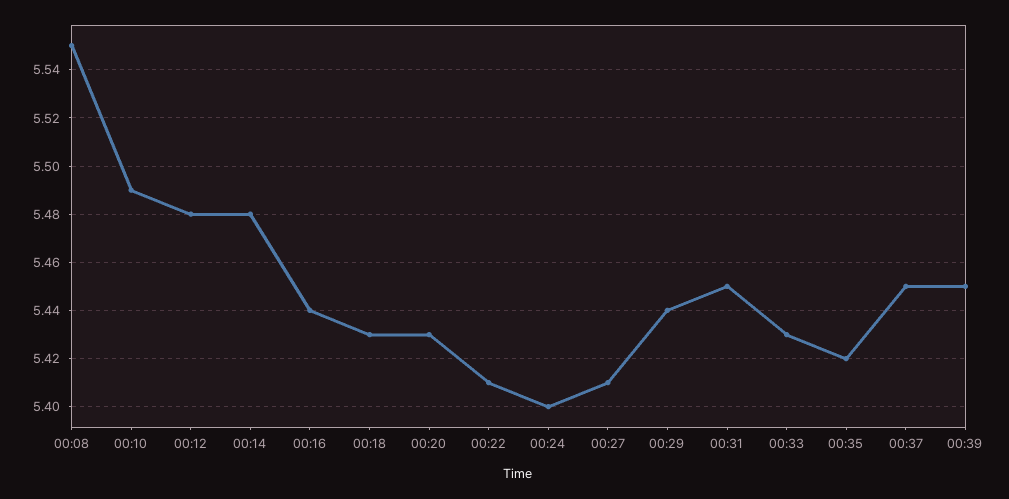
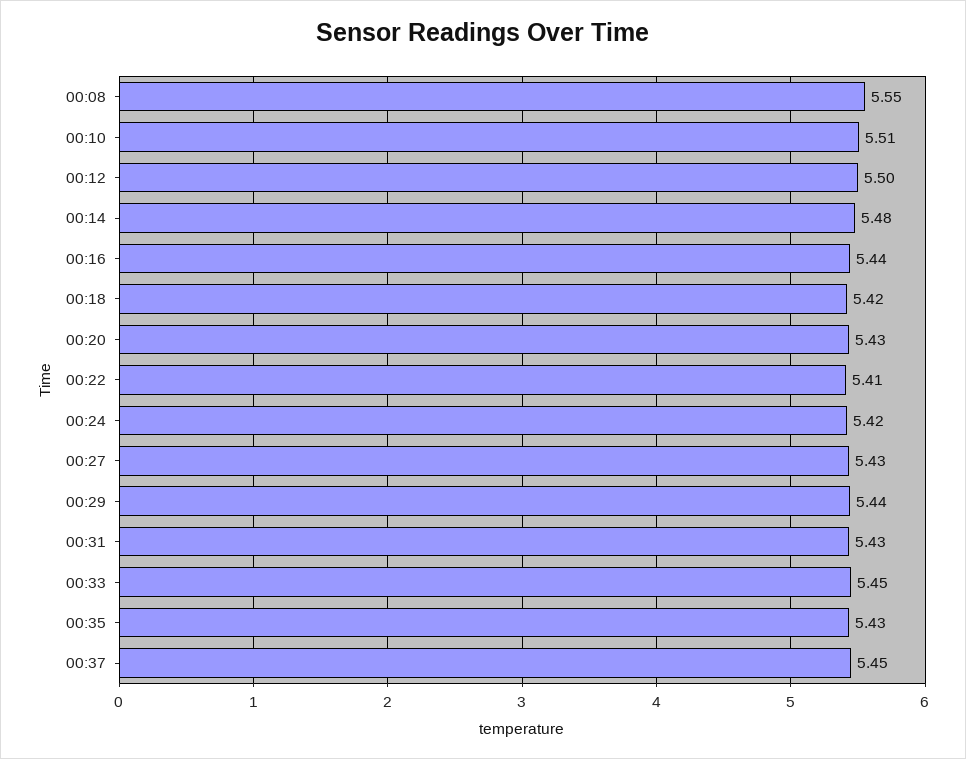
  {
    "00:08": 5.55,
-   "00:10": 5.49,
+   "00:10": 5.51,
-   "00:12": 5.48,
+   "00:12": 5.5,
    "00:14": 5.48,
    "00:16": 5.44,
-   "00:18": 5.43,
+   "00:18": 5.42,
    "00:20": 5.43,
    "00:22": 5.41,
-   "00:24": 5.4,
+   "00:24": 5.42,
-   "00:27": 5.41,
+   "00:27": 5.43,
    "00:29": 5.44,
-   "00:31": 5.45,
+   "00:31": 5.43,
-   "00:33": 5.43,
+   "00:33": 5.45,
-   "00:35": 5.42,
+   "00:35": 5.43,
-   "00:37": 5.45,
+   "00:37": 5.45
-   "00:39": 5.45
  }

